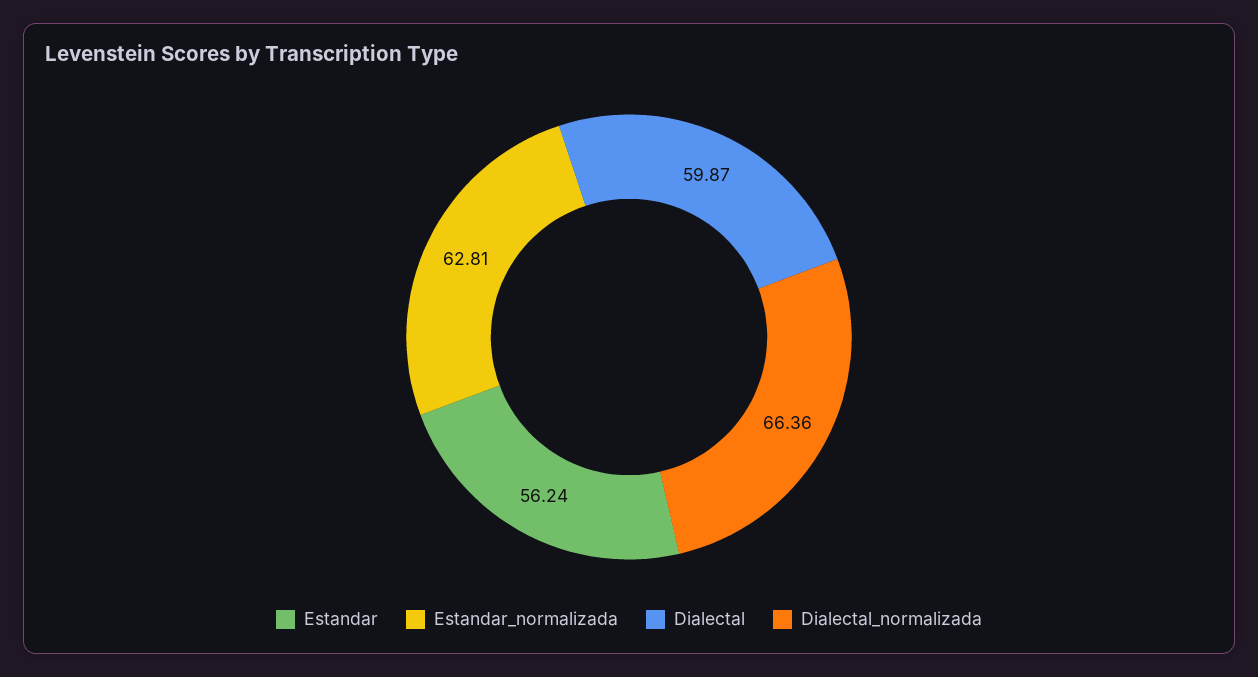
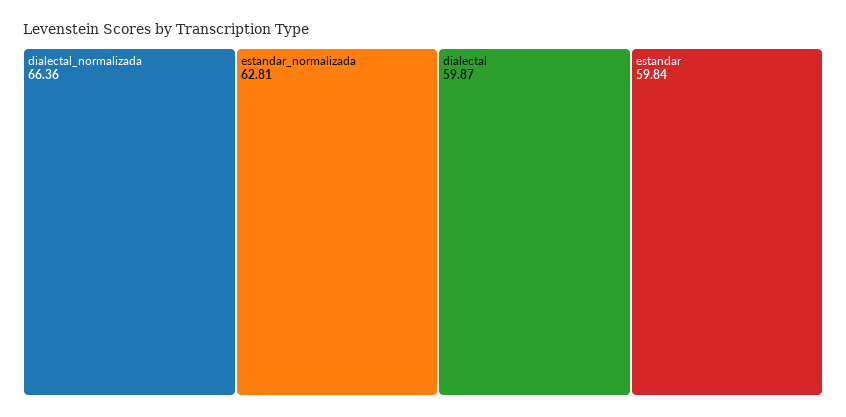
  {
-   "Estandar": 56.24,
+   "Estandar": 59.84,
    "Estandar_normalizada": 62.81,
    "Dialectal": 59.87,
    "Dialectal_normalizada": 66.36
  }

